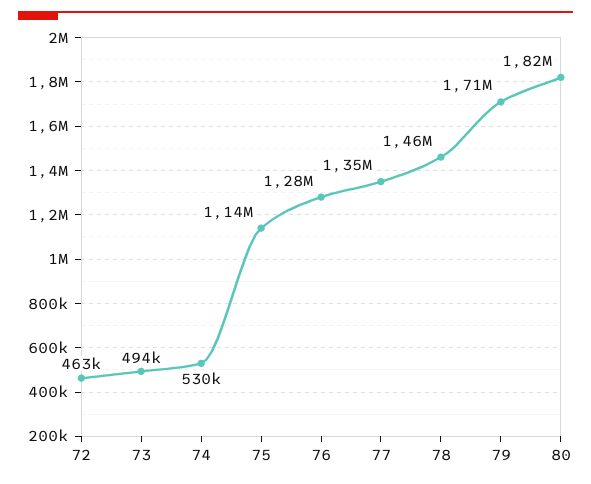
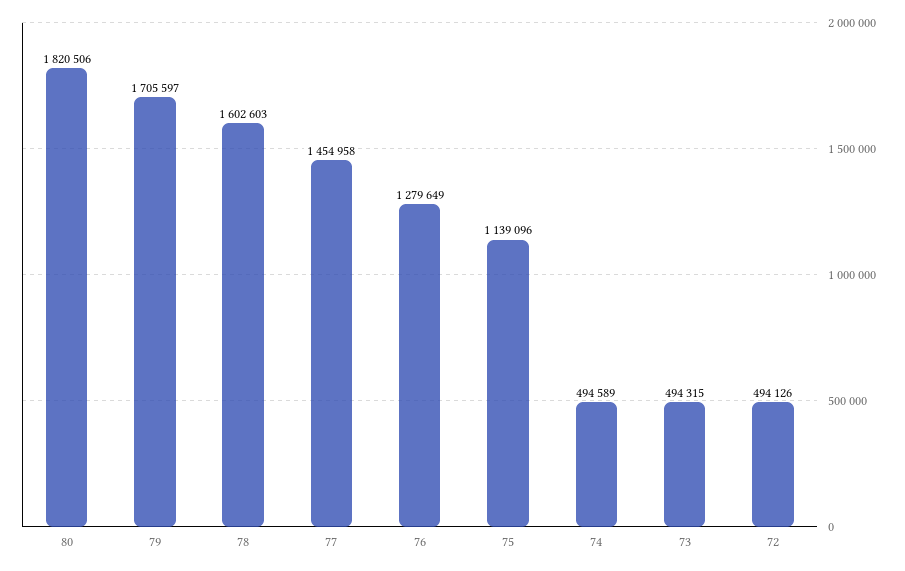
  {
-   "72": 463000,
+   "72": 494126,
    "73": 494315,
-   "74": 530000,
+   "74": 494589,
    "75": 1139096,
    "76": 1279649,
-   "77": 1350000,
+   "77": 1454958,
-   "78": 1460000,
+   "78": 1602603,
    "79": 1705597,
    "80": 1820506
  }

